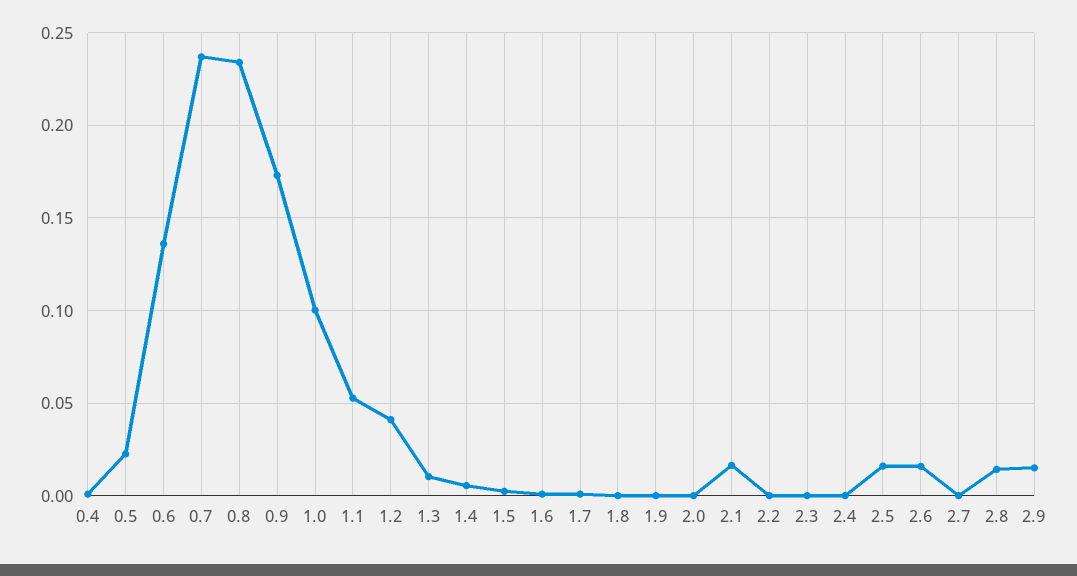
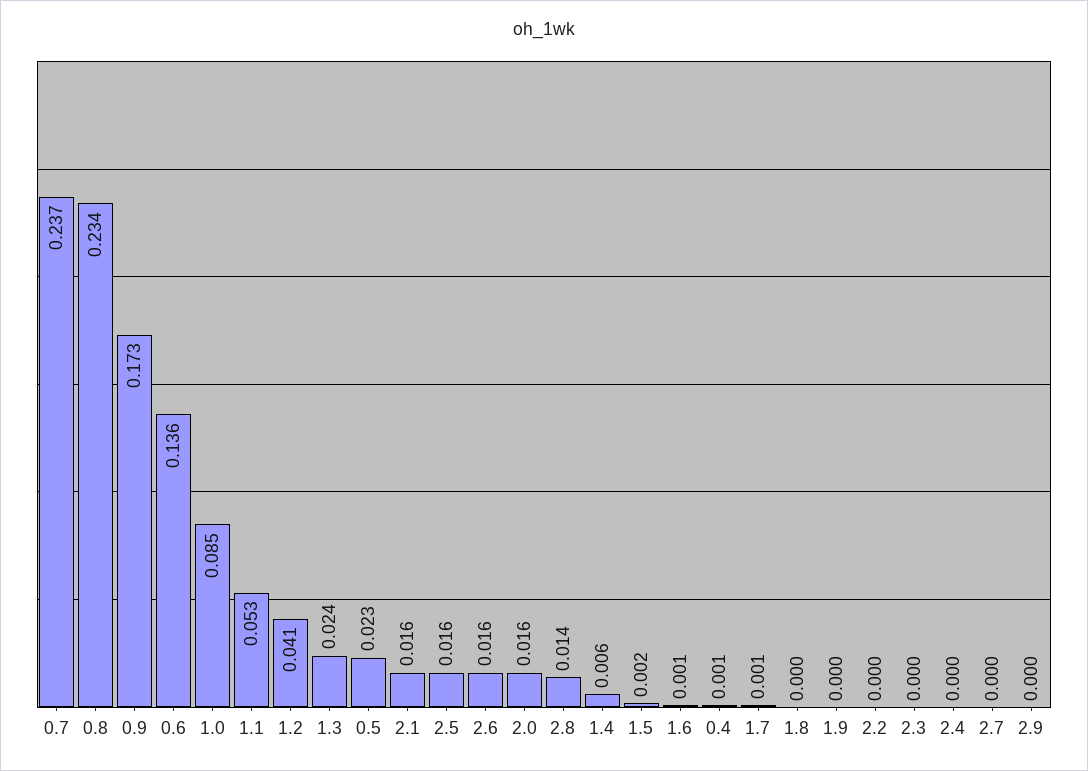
  {
    "0.4": 0.001,
    "0.5": 0.023,
    "0.6": 0.136,
    "0.7": 0.237,
    "0.8": 0.234,
    "0.9": 0.173,
-   "1.0": 0.1,
+   "1.0": 0.085,
    "1.1": 0.053,
    "1.2": 0.041,
-   "1.3": 0.01,
+   "1.3": 0.024,
    "1.4": 0.006,
    "1.5": 0.002,
    "1.6": 0.001,
    "1.7": 0.001,
    "1.8": 0,
    "1.9": 0,
-   "2.0": 0,
+   "2.0": 0.016,
    "2.1": 0.016,
    "2.2": 0,
    "2.3": 0,
    "2.4": 0,
    "2.5": 0.016,
    "2.6": 0.016,
    "2.7": 0,
    "2.8": 0.014,
-   "2.9": 0.015
+   "2.9": 0
  }

